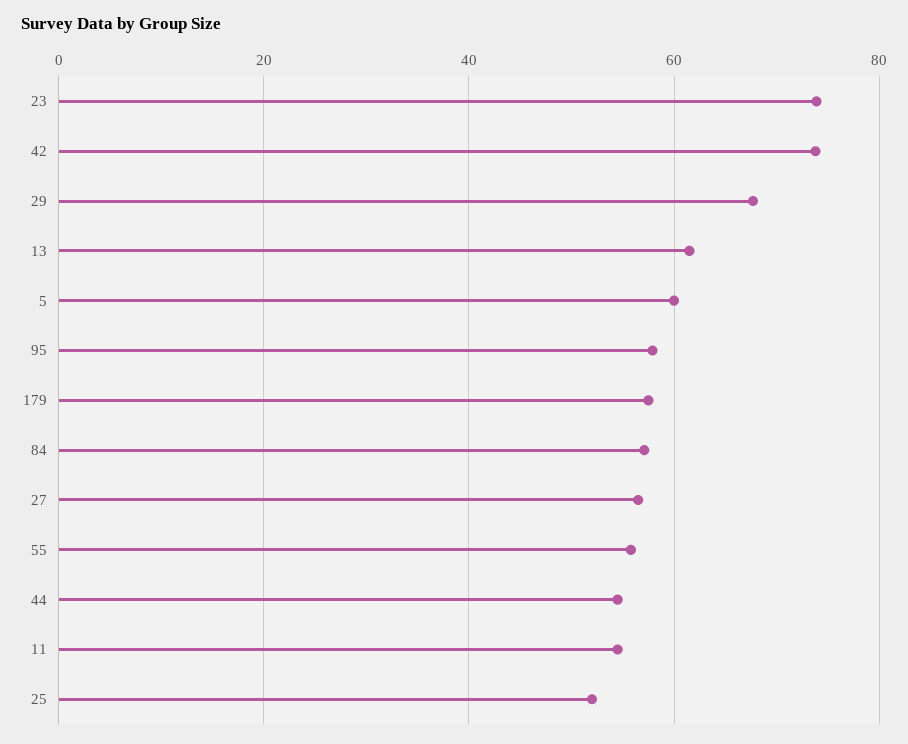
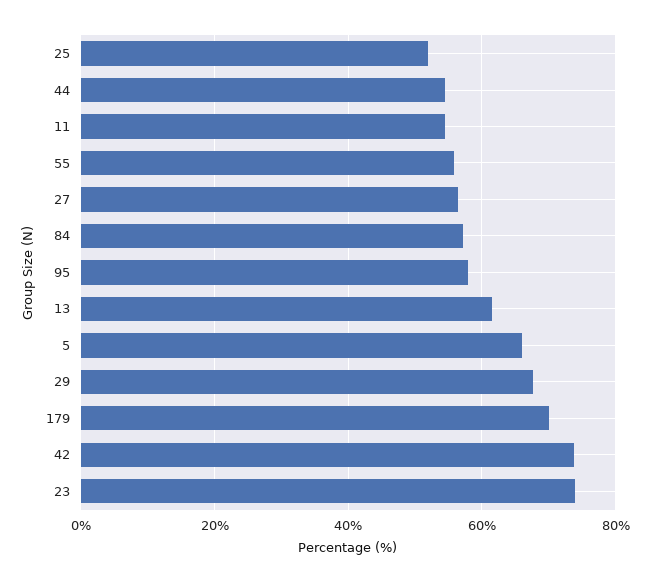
  {
    "23": 74,
    "42": 74,
    "29": 68,
    "13": 62,
-   "5": 60,
+   "5": 66,
    "95": 58,
-   "179": 58,
+   "179": 70,
    "84": 58,
    "27": 56,
    "55": 56,
    "44": 54,
    "11": 54,
    "25": 52
  }

